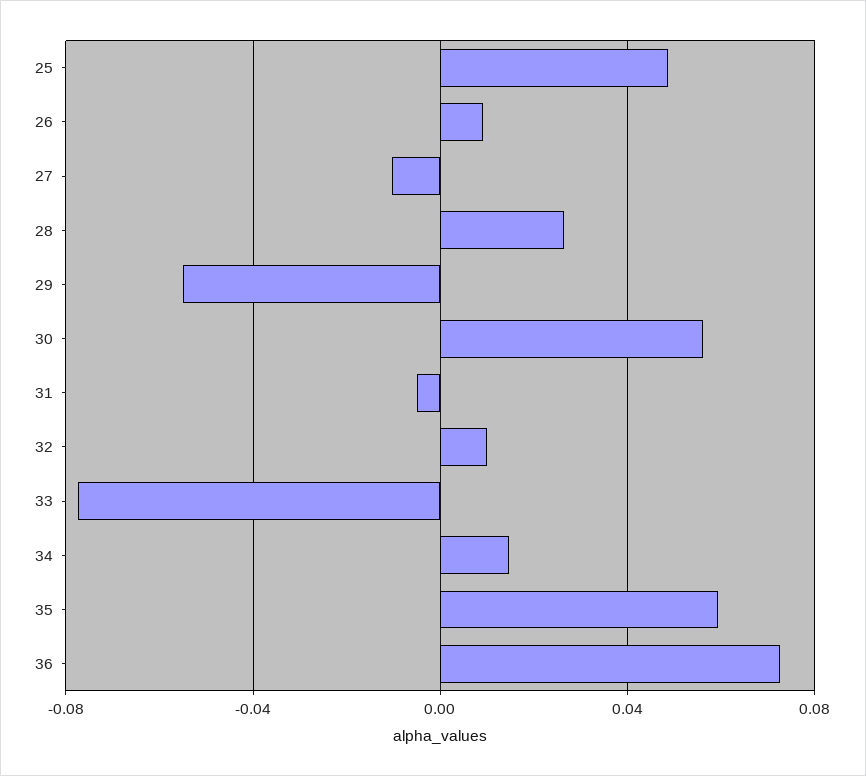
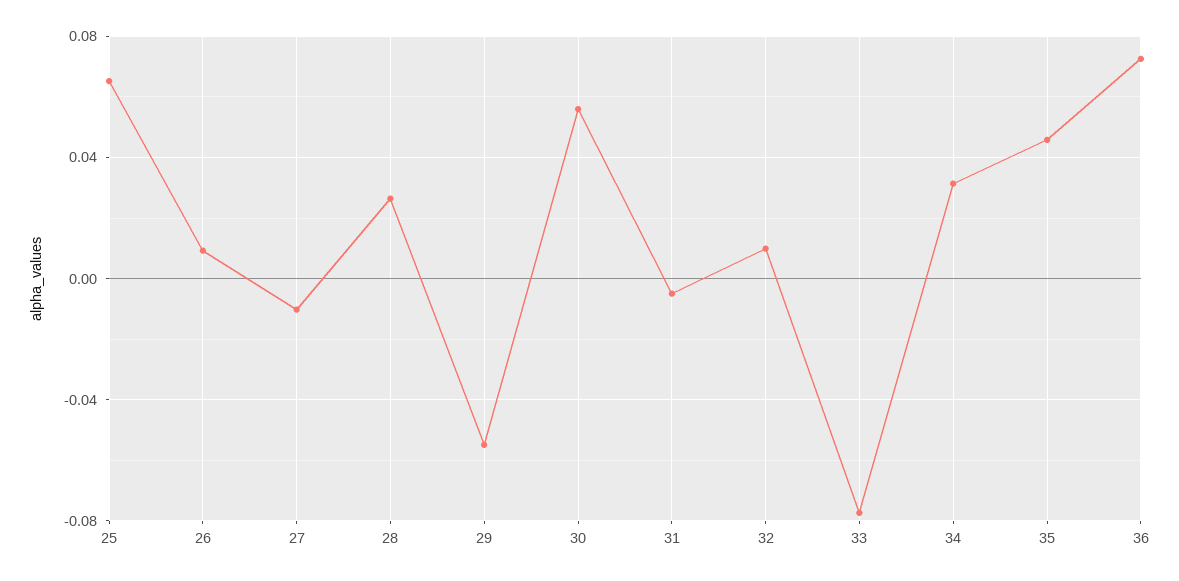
  {
-   "25": 0.05,
+   "25": 0.065,
    "26": 0.01,
    "27": -0.01,
    "28": 0.025,
    "29": -0.055,
    "30": 0.055,
    "31": -0.005,
    "32": 0.01,
    "33": -0.075,
-   "34": 0.015,
+   "34": 0.03,
-   "35": 0.06,
+   "35": 0.045,
    "36": 0.075
  }

